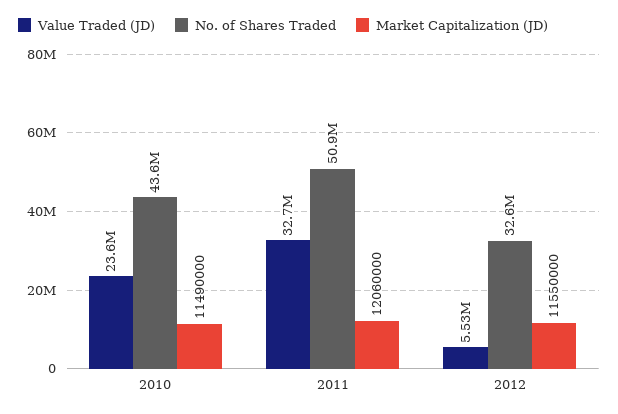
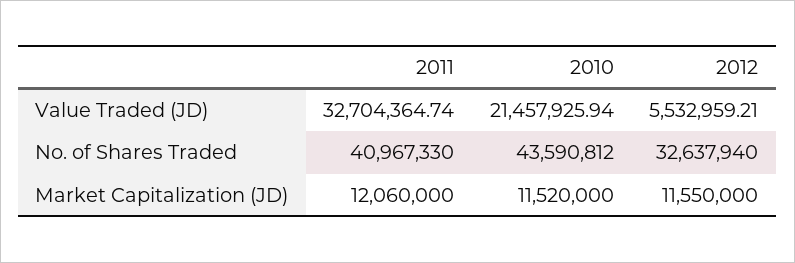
  {
    "Value Traded (JD)": {
-     "2010": 23600000,
+     "2010": 21457925.94,
      "2011": 32704364.74,
      "2012": 5532959.21
    },
    "No. of Shares Traded": {
      "2010": 43590812,
-     "2011": 50900000,
+     "2011": 40967330,
      "2012": 32637940
    },
    "Market Capitalization (JD)": {
-     "2010": 11490000,
+     "2010": 11520000,
      "2011": 12060000,
      "2012": 11550000
    }
  }

